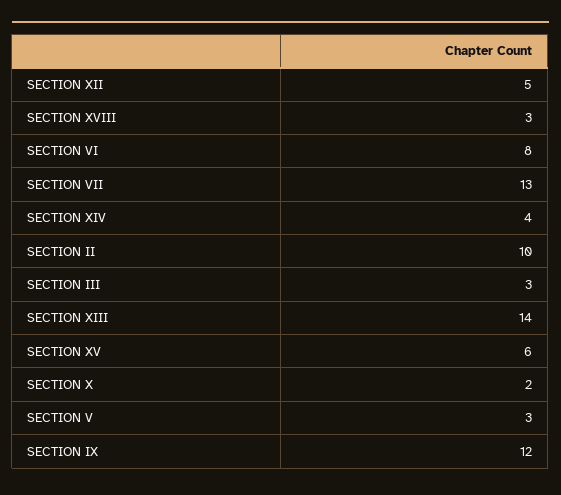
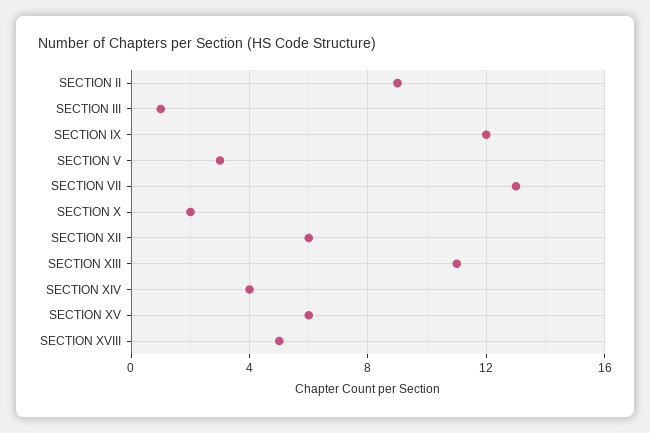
  {
-   "SECTION XII": 5,
+   "SECTION XII": 6,
-   "SECTION XVIII": 3,
+   "SECTION XVIII": 5,
-   "SECTION VI": 8,
    "SECTION VII": 13,
    "SECTION XIV": 4,
-   "SECTION II": 10,
+   "SECTION II": 9,
-   "SECTION III": 3,
+   "SECTION III": 1,
-   "SECTION XIII": 14,
+   "SECTION XIII": 11,
    "SECTION XV": 6,
    "SECTION X": 2,
    "SECTION V": 3,
    "SECTION IX": 12
  }

